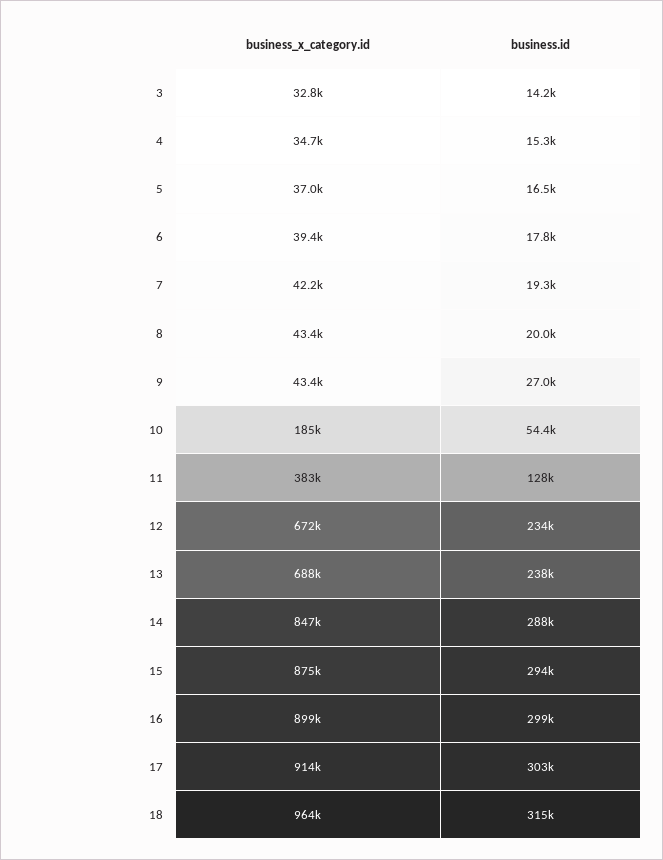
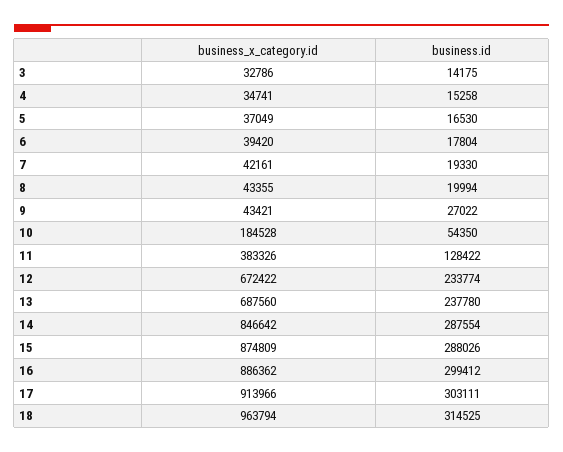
  {
    "business_x_category.id": {
      "3": 32786,
      "4": 34741,
      "5": 37049,
      "6": 39420,
      "7": 42161,
      "8": 43355,
      "9": 43421,
      "10": 184528,
      "11": 383326,
      "12": 672422,
      "13": 687560,
      "14": 846642,
      "15": 874809,
-     "16": 899000,
+     "16": 886362,
      "17": 913966,
      "18": 963794
    },
    "business.id": {
      "3": 14175,
      "4": 15258,
      "5": 16530,
      "6": 17804,
      "7": 19330,
      "8": 19994,
      "9": 27022,
      "10": 54350,
      "11": 128422,
      "12": 233774,
      "13": 237780,
      "14": 287554,
-     "15": 294000,
+     "15": 288026,
      "16": 299412,
      "17": 303111,
      "18": 314525
    }
  }

